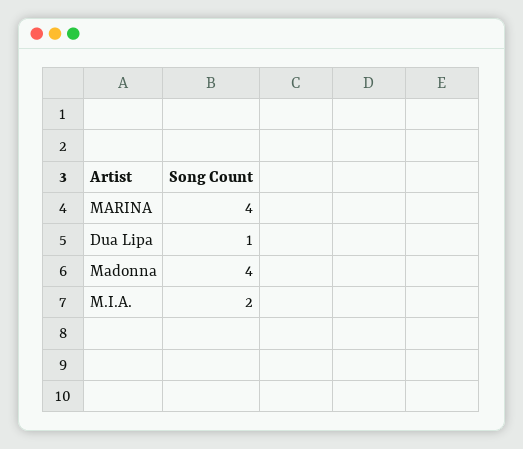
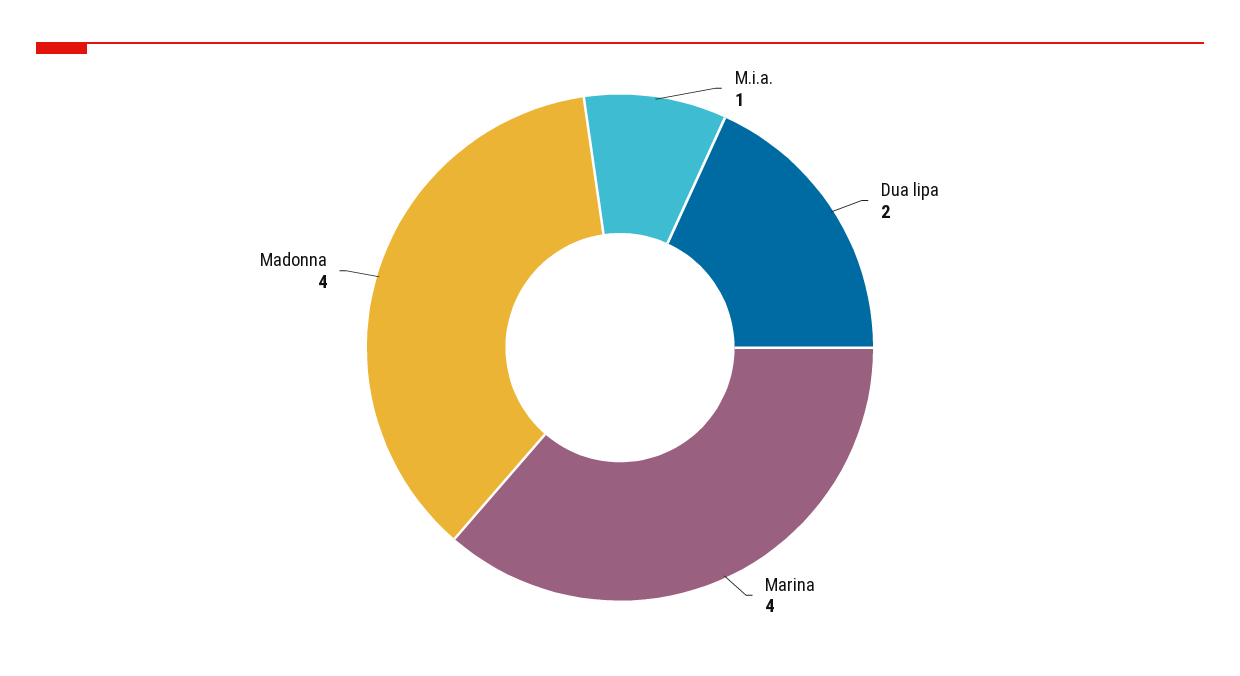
  {
    "MARINA": 4,
-   "Dua Lipa": 1,
+   "Dua Lipa": 2,
    "Madonna": 4,
-   "M.I.A.": 2
+   "M.I.A.": 1
  }

